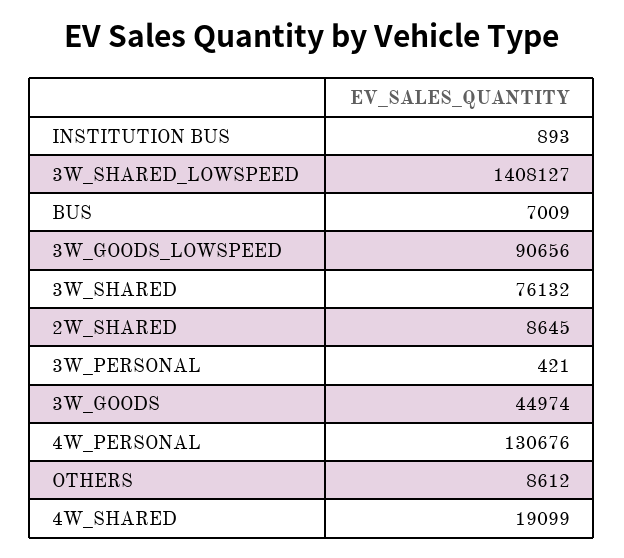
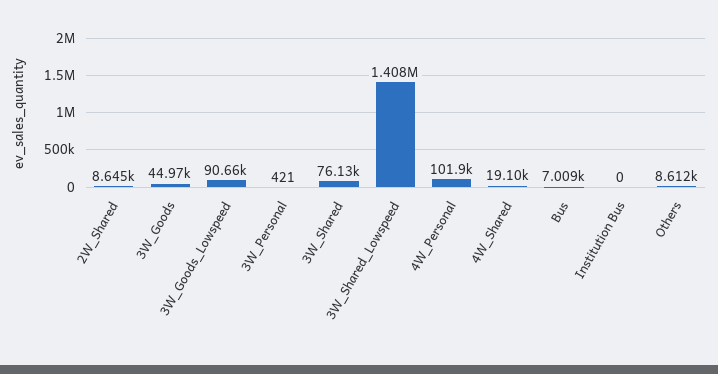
  {
-   "INSTITUTION BUS": 893,
+   "INSTITUTION BUS": 0,
    "3W_SHARED_LOWSPEED": 1408127,
    "BUS": 7009,
    "3W_GOODS_LOWSPEED": 90656,
    "3W_SHARED": 76132,
    "2W_SHARED": 8645,
    "3W_PERSONAL": 421,
    "3W_GOODS": 44974,
-   "4W_PERSONAL": 130676,
+   "4W_PERSONAL": 101900,
    "OTHERS": 8612,
    "4W_SHARED": 19099
  }

